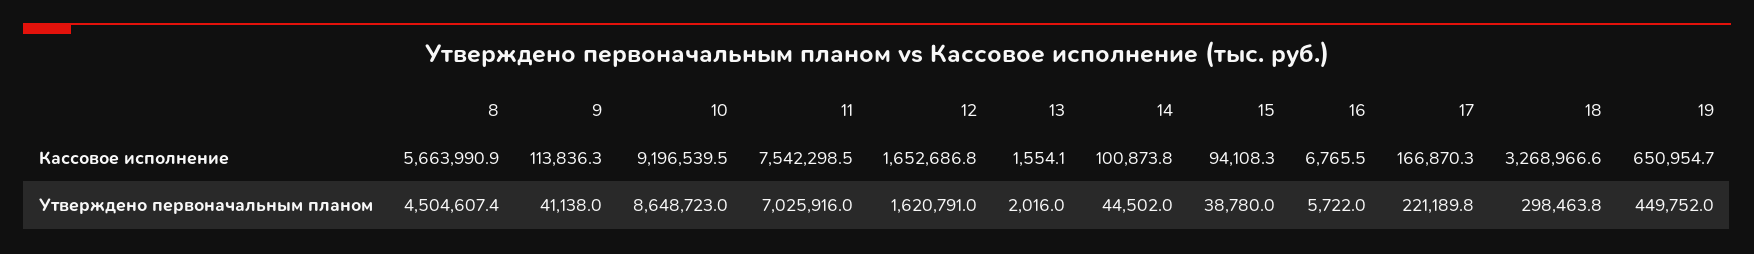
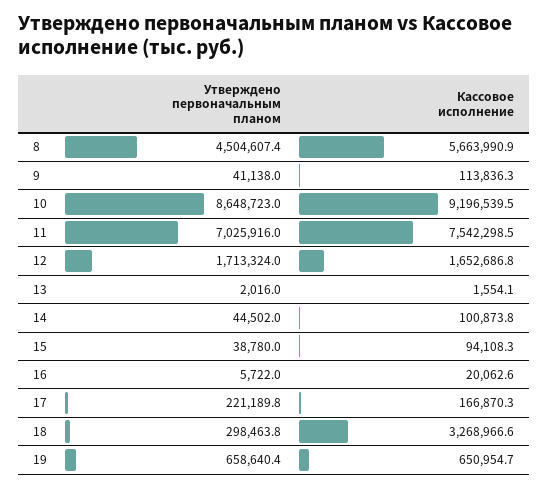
  {
    "8": {
      "Кассовое исполнение": 5663990.9,
      "Утверждено первоначальным планом": 4504607.4
    },
    "9": {
      "Кассовое исполнение": 113836.3,
      "Утверждено первоначальным планом": 41138
    },
    "10": {
      "Кассовое исполнение": 9196539.5,
      "Утверждено первоначальным планом": 8648723
    },
    "11": {
      "Кассовое исполнение": 7542298.5,
      "Утверждено первоначальным планом": 7025916
    },
    "12": {
      "Кассовое исполнение": 1652686.8,
-     "Утверждено первоначальным планом": 1620791
+     "Утверждено первоначальным планом": 1713324
    },
    "13": {
      "Кассовое исполнение": 1554.1,
      "Утверждено первоначальным планом": 2016
    },
    "14": {
      "Кассовое исполнение": 100873.8,
      "Утверждено первоначальным планом": 44502
    },
    "15": {
      "Кассовое исполнение": 94108.3,
      "Утверждено первоначальным планом": 38780
    },
    "16": {
-     "Кассовое исполнение": 6765.5,
+     "Кассовое исполнение": 20062.6,
      "Утверждено первоначальным планом": 5722
    },
    "17": {
      "Кассовое исполнение": 166870.3,
      "Утверждено первоначальным планом": 221189.8
    },
    "18": {
      "Кассовое исполнение": 3268966.6,
      "Утверждено первоначальным планом": 298463.8
    },
    "19": {
      "Кассовое исполнение": 650954.7,
-     "Утверждено первоначальным планом": 449752
+     "Утверждено первоначальным планом": 658640.4
    }
  }

